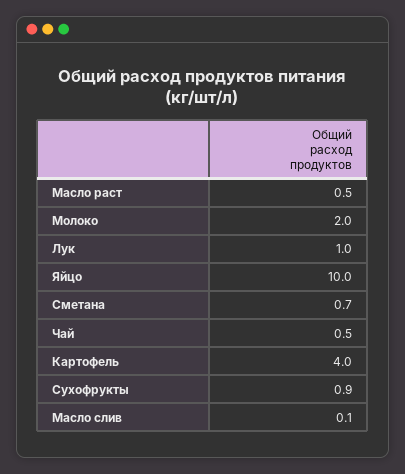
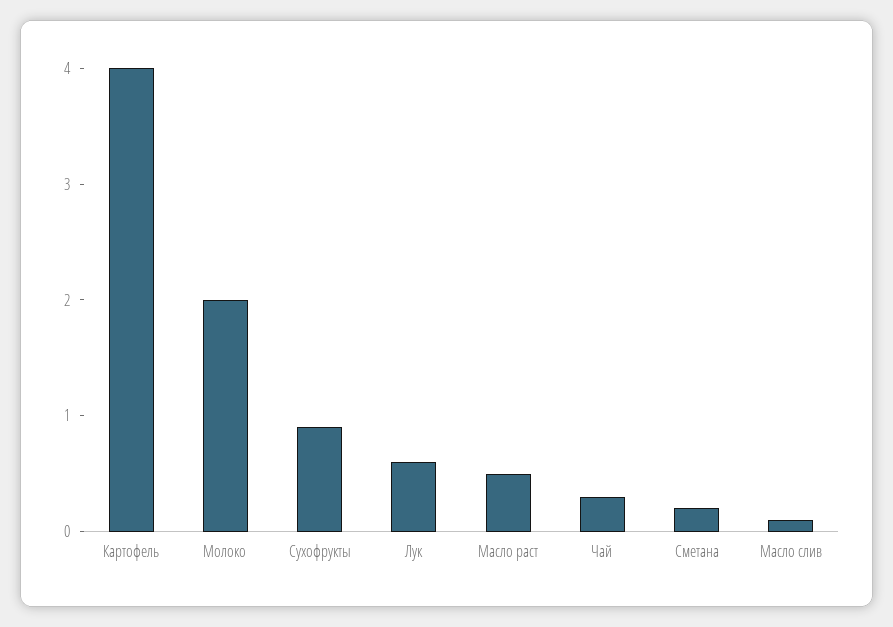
  {
    "Масло раст": 0.5,
    "Молоко": 2,
-   "Лук": 1,
+   "Лук": 0.6,
-   "Яйцо": 10,
-   "Сметана": 0.7,
+   "Сметана": 0.2,
-   "Чай": 0.5,
+   "Чай": 0.3,
    "Картофель": 4,
    "Сухофрукты": 0.9,
    "Масло слив": 0.1
  }

